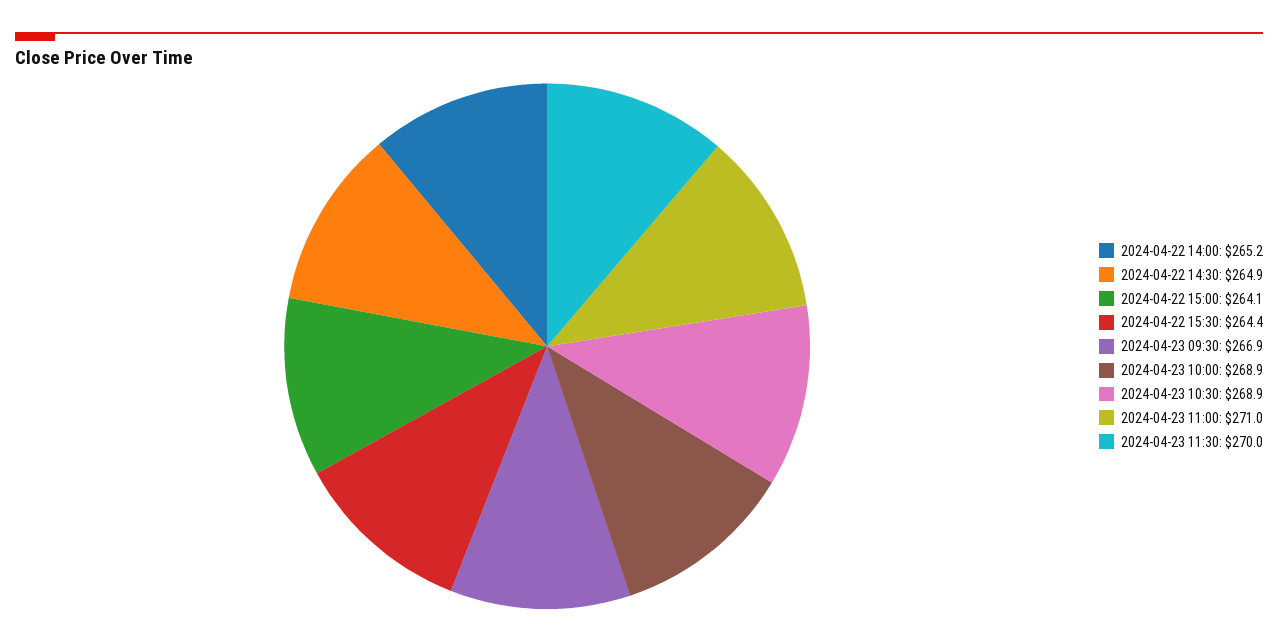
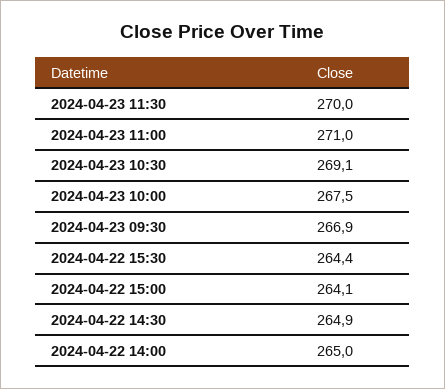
  {
-   "2024-04-22 14:00": 265.2,
+   "2024-04-22 14:00": 265,
    "2024-04-22 14:30": 264.9,
    "2024-04-22 15:00": 264.1,
    "2024-04-22 15:30": 264.4,
    "2024-04-23 09:30": 266.9,
-   "2024-04-23 10:00": 268.9,
+   "2024-04-23 10:00": 267.5,
-   "2024-04-23 10:30": 268.9,
+   "2024-04-23 10:30": 269.1,
    "2024-04-23 11:00": 271,
    "2024-04-23 11:30": 270
  }

